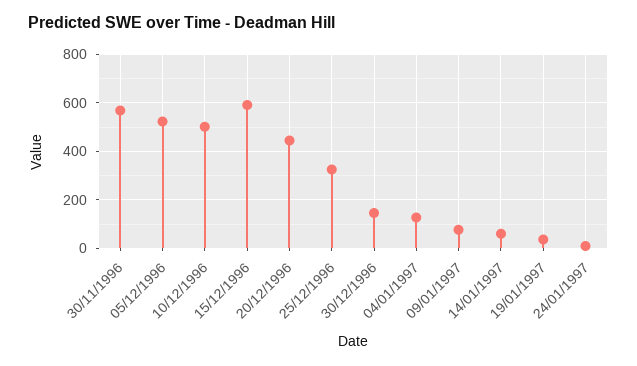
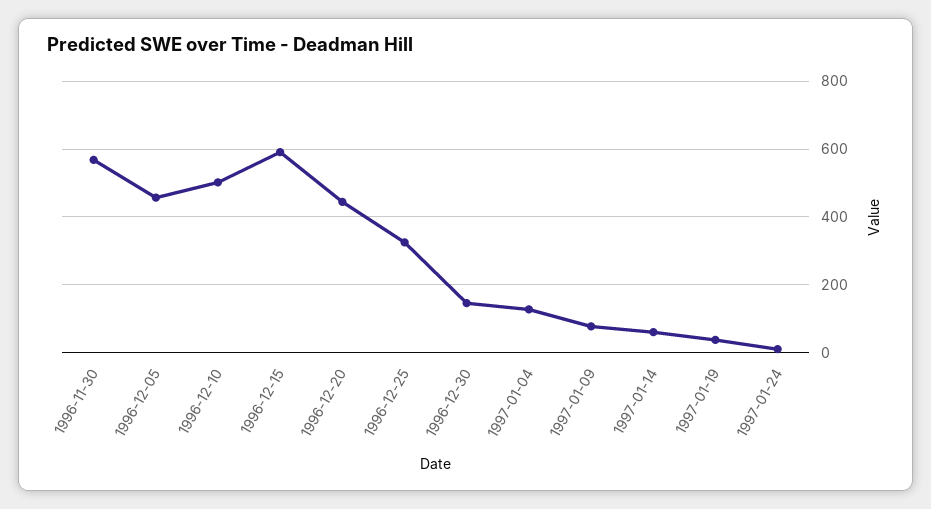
  {
    "30/11/1996": 560,
-   "05/12/1996": 525,
+   "05/12/1996": 460,
    "10/12/1996": 500,
    "15/12/1996": 600,
    "20/12/1996": 440,
    "25/12/1996": 320,
    "30/12/1996": 140,
    "04/01/1997": 120,
    "09/01/1997": 80,
    "14/01/1997": 60,
    "19/01/1997": 40,
    "24/01/1997": 20
  }

